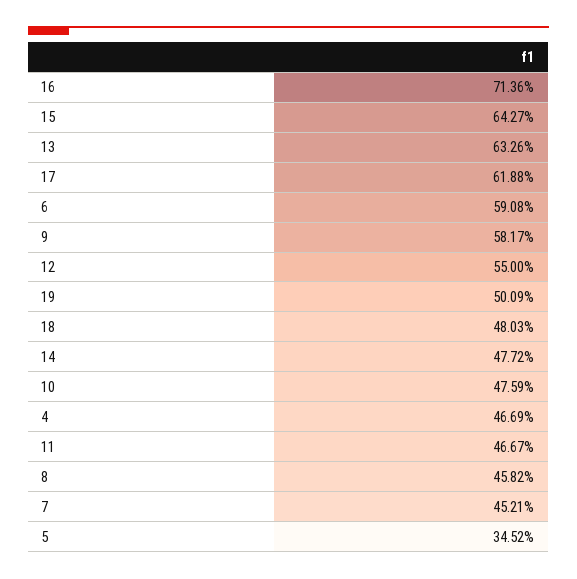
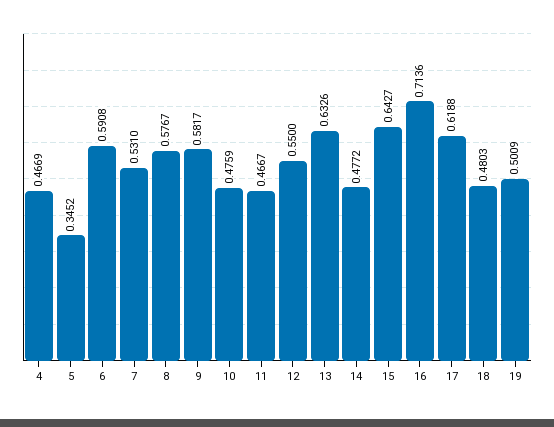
  {
    "16": 0.7136,
    "15": 0.6427,
    "13": 0.6326,
    "17": 0.6188,
    "6": 0.5908,
    "9": 0.5817,
    "12": 0.55,
    "19": 0.5009,
    "18": 0.4803,
    "14": 0.4772,
    "10": 0.4759,
    "4": 0.4669,
    "11": 0.4667,
-   "8": 0.4582,
+   "8": 0.5767,
-   "7": 0.4521,
+   "7": 0.531,
    "5": 0.3452
  }

